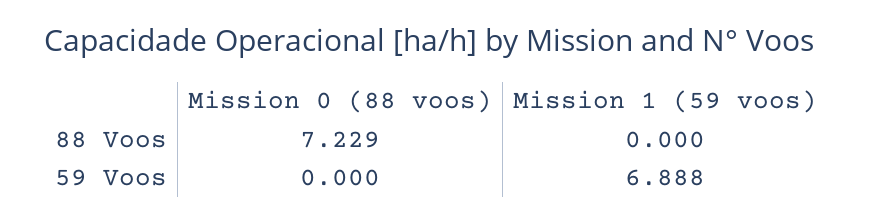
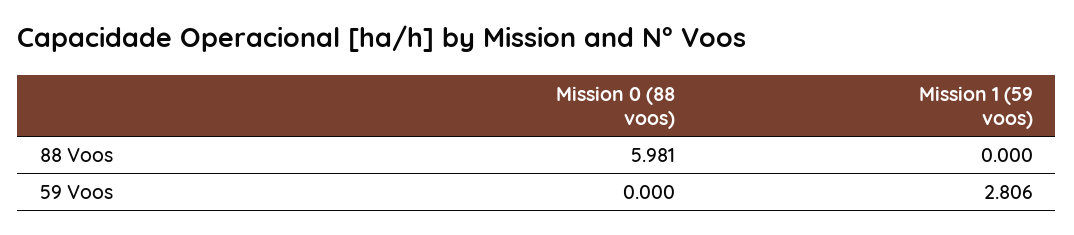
  {
    "Mission 0 (88 voos)": {
-     "88 Voos": 7.229,
+     "88 Voos": 5.981,
      "59 Voos": 0
    },
    "Mission 1 (59 voos)": {
      "88 Voos": 0,
-     "59 Voos": 6.888
+     "59 Voos": 2.806
    }
  }

